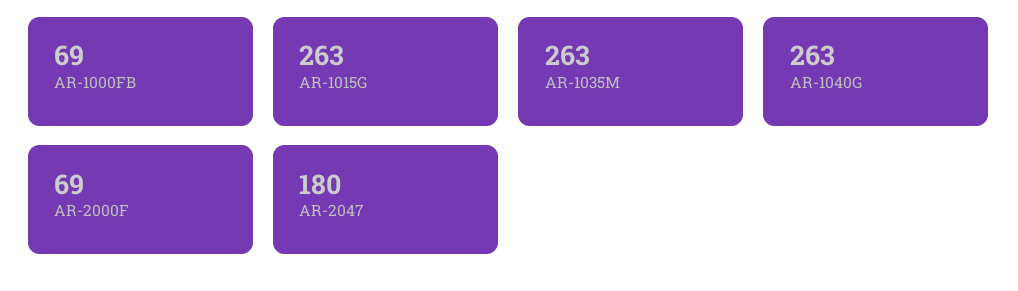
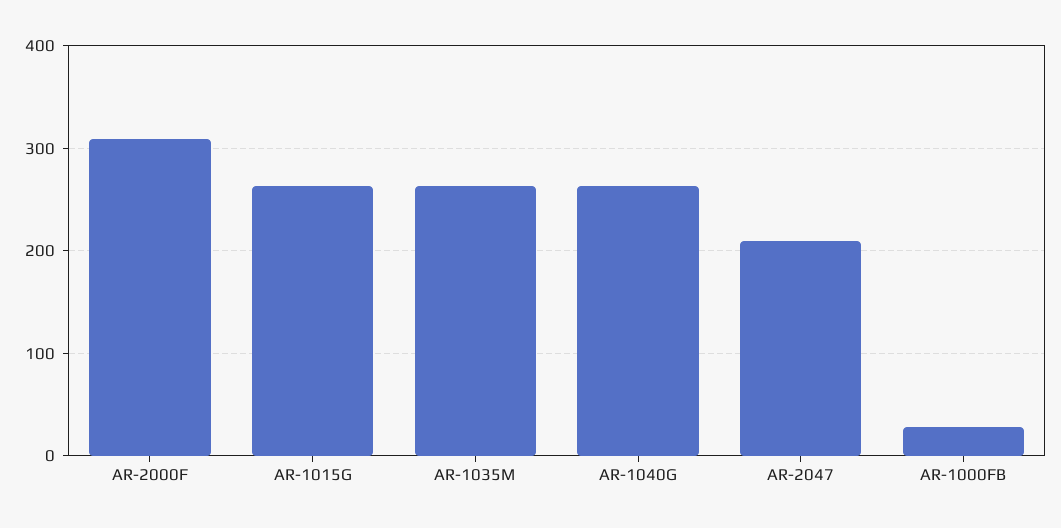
  {
-   "AR-1000FB": 69,
+   "AR-1000FB": 30,
    "AR-1015G": 263,
    "AR-1035M": 263,
    "AR-1040G": 263,
-   "AR-2000F": 69,
+   "AR-2000F": 310,
-   "AR-2047": 180
+   "AR-2047": 210
  }

